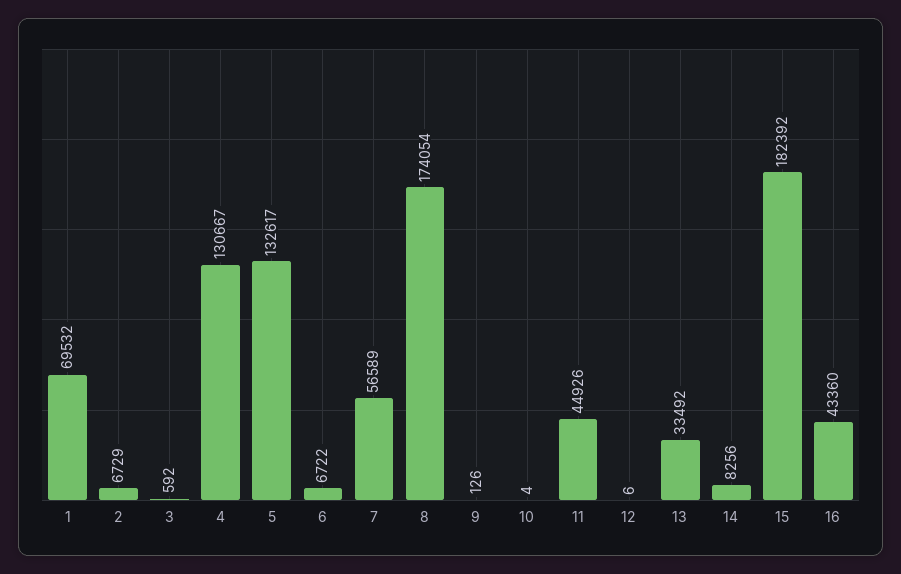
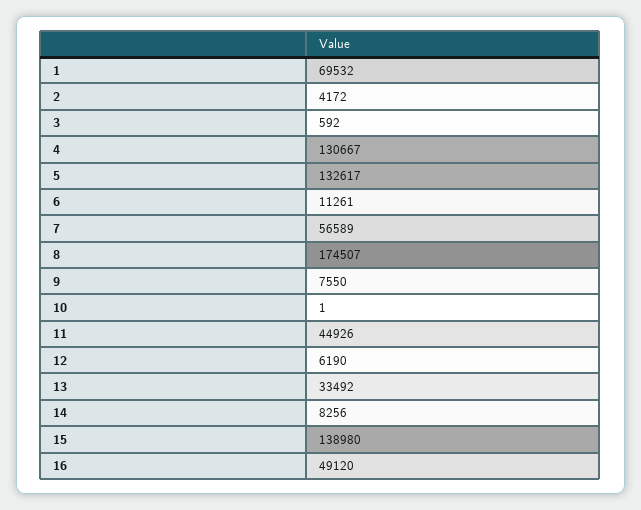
  {
    "1": 69532,
-   "2": 6729,
+   "2": 4172,
    "3": 592,
    "4": 130667,
    "5": 132617,
-   "6": 6722,
+   "6": 11261,
    "7": 56589,
-   "8": 174054,
+   "8": 174507,
-   "9": 126,
+   "9": 7550,
-   "10": 4,
+   "10": 1,
    "11": 44926,
-   "12": 6,
+   "12": 6190,
    "13": 33492,
    "14": 8256,
-   "15": 182392,
+   "15": 138980,
-   "16": 43360
+   "16": 49120
  }

